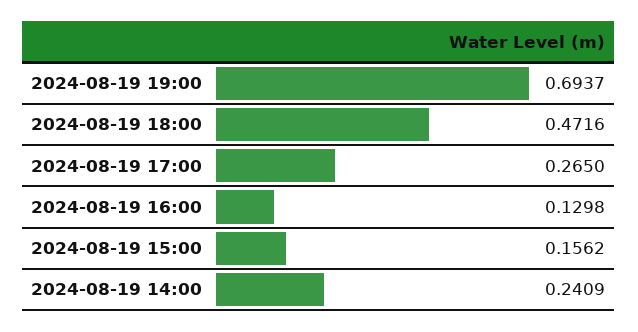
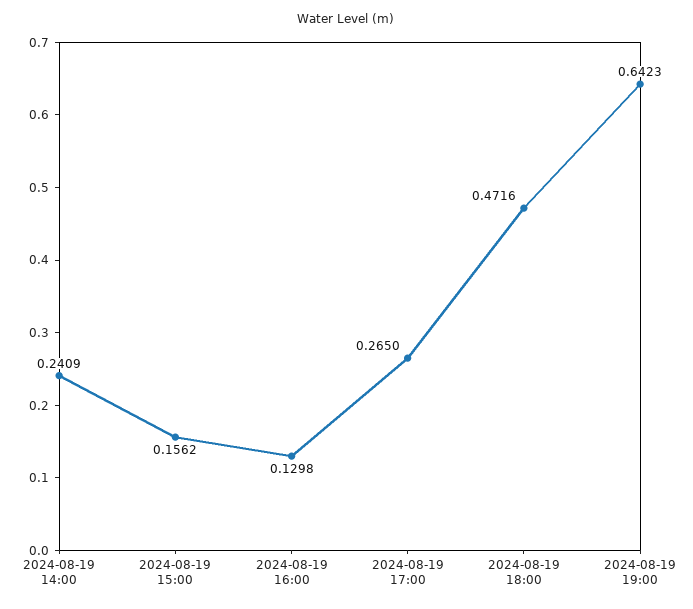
  {
-   "2024-08-19 19:00": 0.6937,
+   "2024-08-19 19:00": 0.6423,
    "2024-08-19 18:00": 0.4716,
    "2024-08-19 17:00": 0.265,
    "2024-08-19 16:00": 0.1298,
    "2024-08-19 15:00": 0.1562,
    "2024-08-19 14:00": 0.2409
  }

